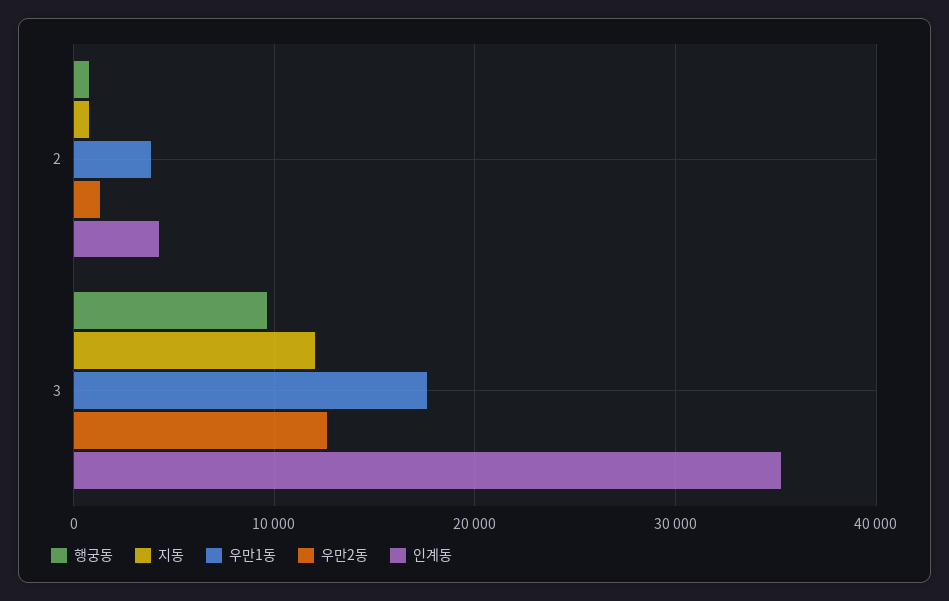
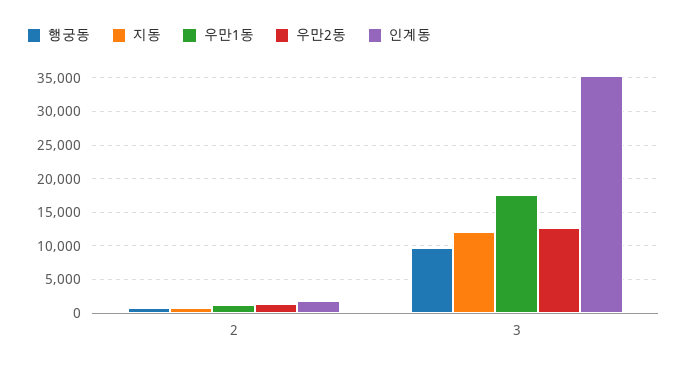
  {
    "행궁동": {
      "2": 1000,
      "3": 10000
    },
    "지동": {
      "2": 1000,
      "3": 12000
    },
    "우만1동": {
-     "2": 4000,
+     "2": 1000,
      "3": 18000
    },
    "우만2동": {
      "2": 1000,
      "3": 13000
    },
    "인계동": {
-     "2": 4000,
+     "2": 2000,
      "3": 35000
    }
  }

